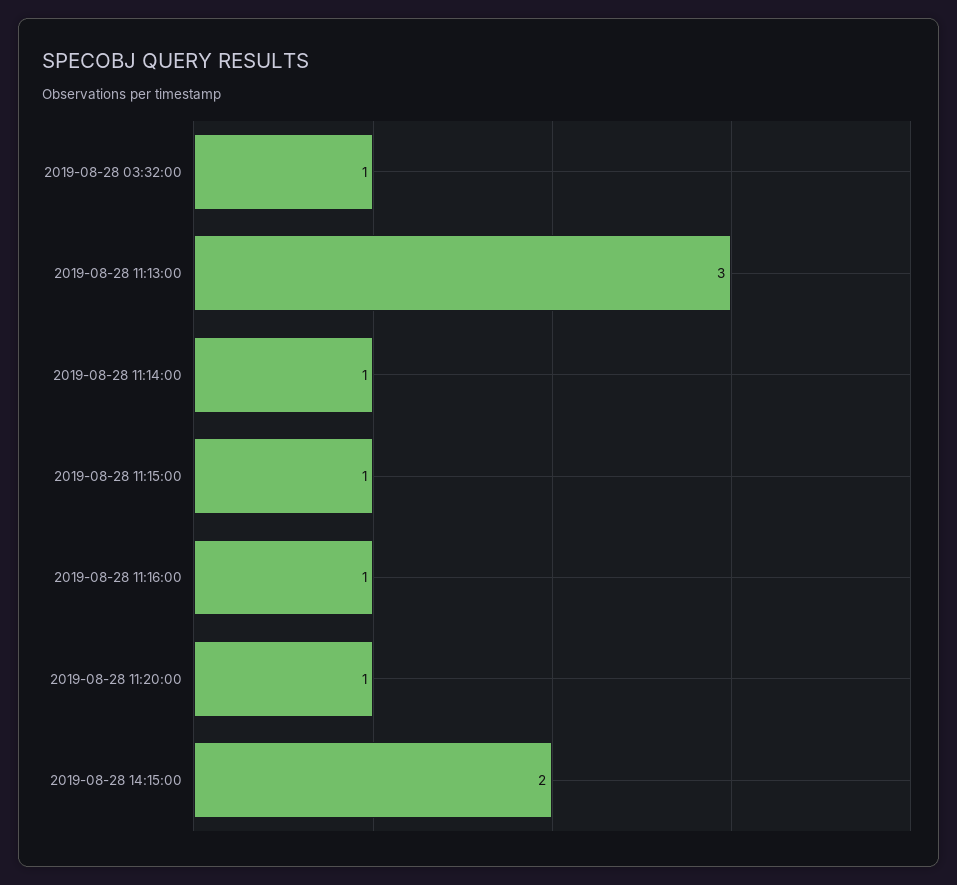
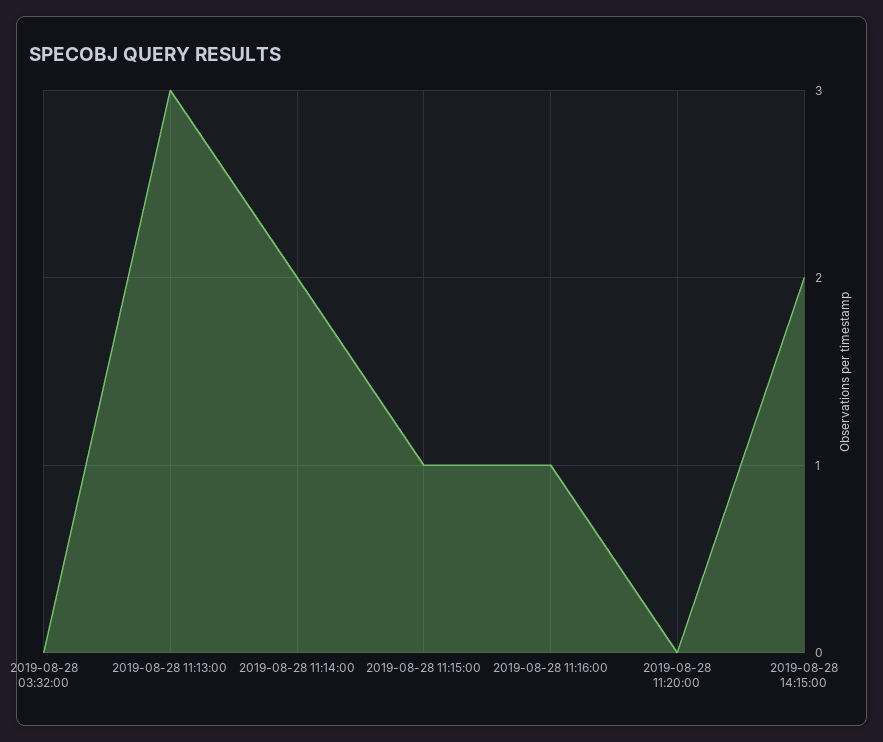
  {
-   "2019-08-28 03:32:00": 1,
+   "2019-08-28 03:32:00": 0,
    "2019-08-28 11:13:00": 3,
-   "2019-08-28 11:14:00": 1,
+   "2019-08-28 11:14:00": 2,
    "2019-08-28 11:15:00": 1,
    "2019-08-28 11:16:00": 1,
-   "2019-08-28 11:20:00": 1,
+   "2019-08-28 11:20:00": 0,
    "2019-08-28 14:15:00": 2
  }

